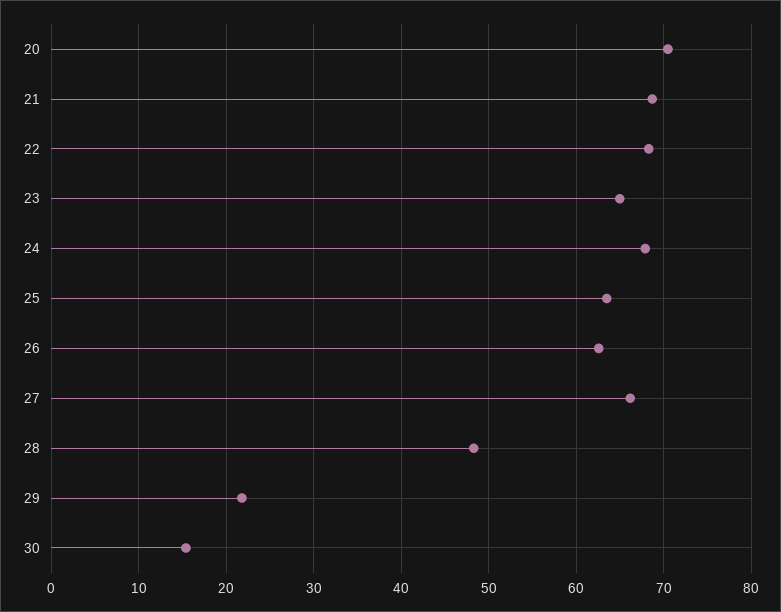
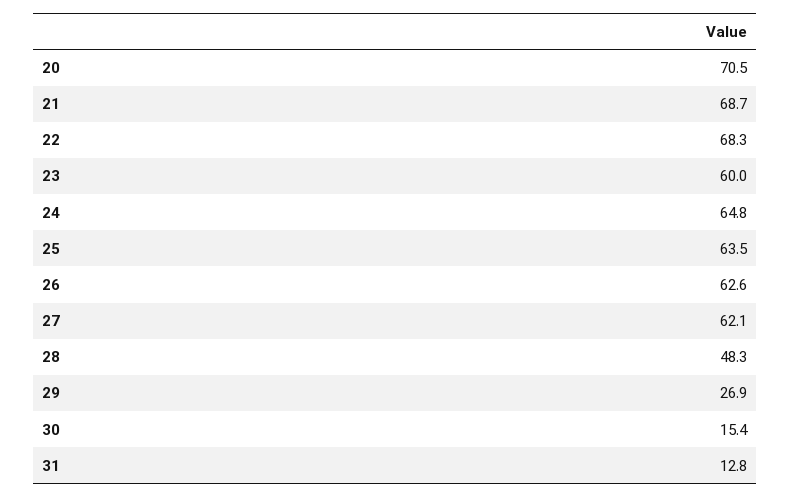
  {
    "20": 70.5,
    "21": 68.7,
    "22": 68.3,
-   "23": 65,
+   "23": 60,
-   "24": 68,
+   "24": 64.8,
    "25": 63.5,
    "26": 62.6,
-   "27": 66,
+   "27": 62.1,
    "28": 48.3,
-   "29": 22,
+   "29": 26.9,
-   "30": 15.4
+   "30": 15.4,
+   "31": 12.8
  }

